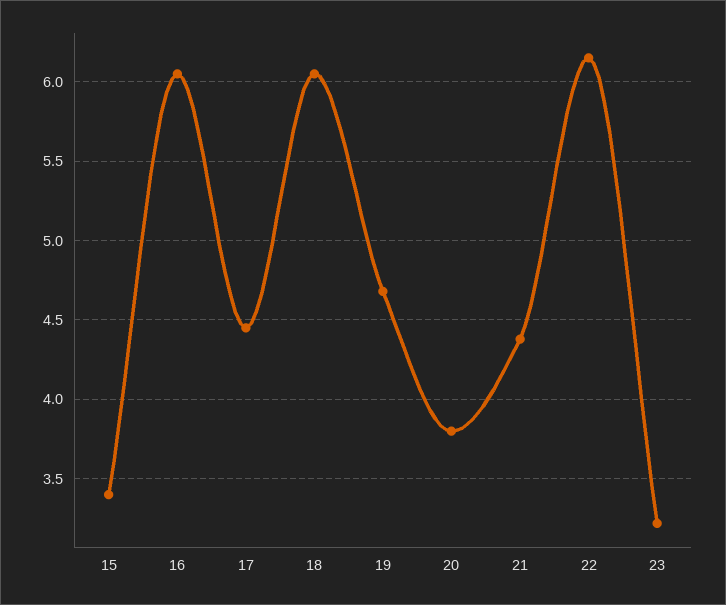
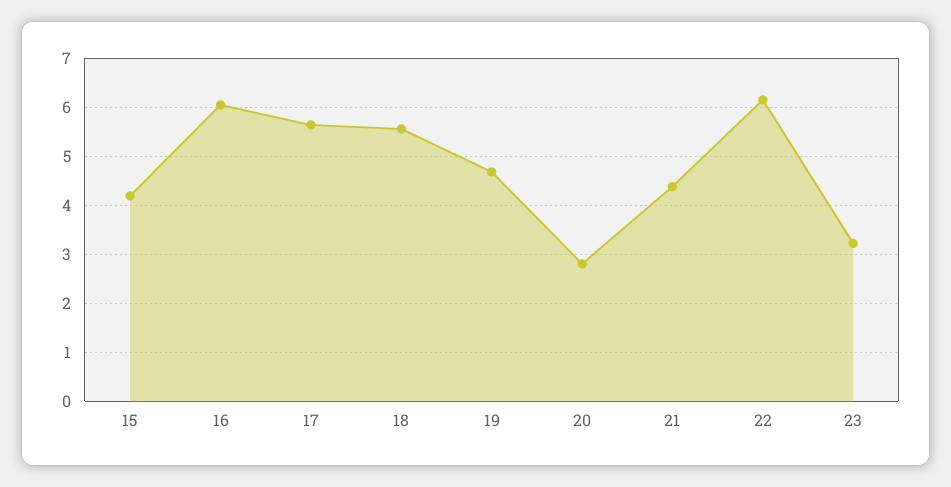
  {
-   "15": 3.4,
+   "15": 4.2,
    "16": 6.05,
-   "17": 4.45,
+   "17": 5.6,
-   "18": 6.05,
+   "18": 5.6,
    "19": 4.7,
-   "20": 3.8,
+   "20": 2.8,
    "21": 4.4,
    "22": 6.15,
    "23": 3.2
  }

